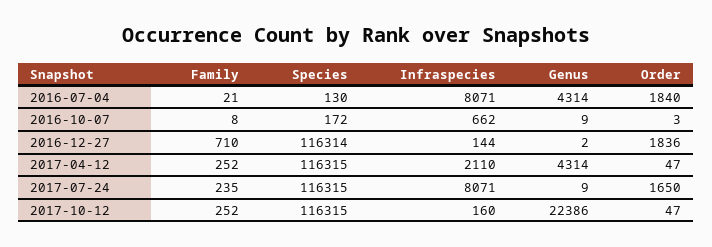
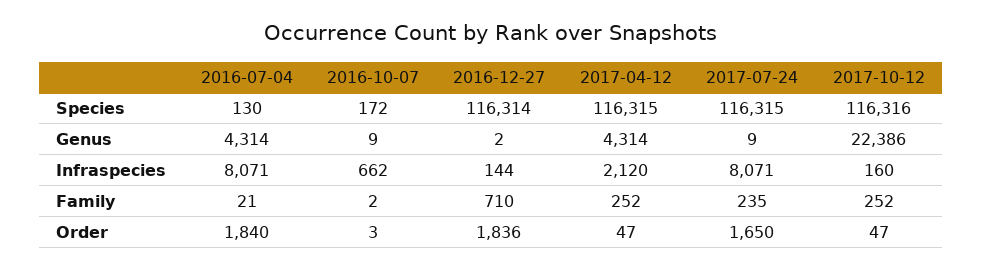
  {
    "Family": {
      "2016-07-04": 21,
-     "2016-10-07": 8,
+     "2016-10-07": 2,
      "2016-12-27": 710,
      "2017-04-12": 252,
      "2017-07-24": 235,
      "2017-10-12": 252
    },
    "Species": {
      "2016-07-04": 130,
      "2016-10-07": 172,
      "2016-12-27": 116314,
      "2017-04-12": 116315,
      "2017-07-24": 116315,
-     "2017-10-12": 116315
+     "2017-10-12": 116316
    },
    "Infraspecies": {
      "2016-07-04": 8071,
      "2016-10-07": 662,
      "2016-12-27": 144,
-     "2017-04-12": 2110,
+     "2017-04-12": 2120,
      "2017-07-24": 8071,
      "2017-10-12": 160
    },
    "Genus": {
      "2016-07-04": 4314,
      "2016-10-07": 9,
      "2016-12-27": 2,
      "2017-04-12": 4314,
      "2017-07-24": 9,
      "2017-10-12": 22386
    },
    "Order": {
      "2016-07-04": 1840,
      "2016-10-07": 3,
      "2016-12-27": 1836,
      "2017-04-12": 47,
      "2017-07-24": 1650,
      "2017-10-12": 47
    }
  }

